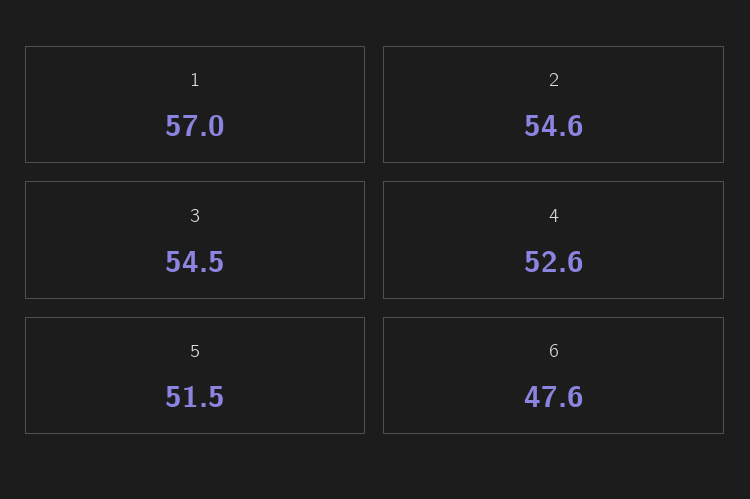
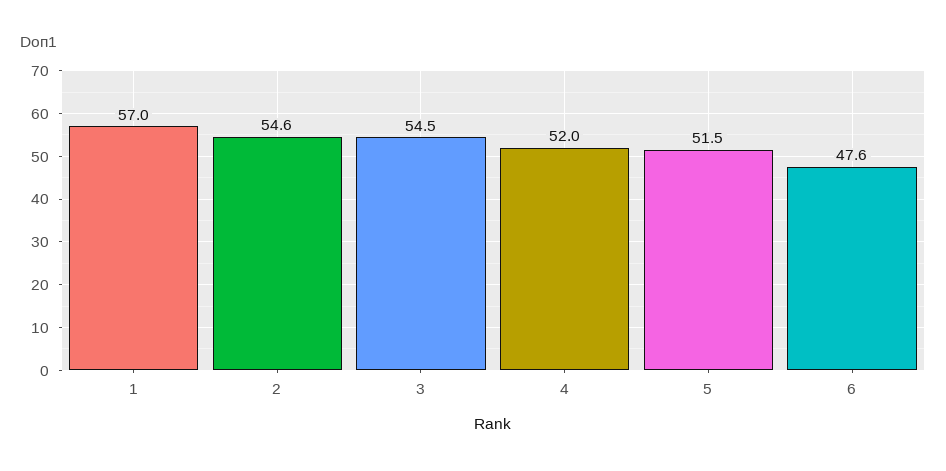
  {
    "1": 57,
    "2": 54.6,
    "3": 54.5,
-   "4": 52.6,
+   "4": 52,
    "5": 51.5,
    "6": 47.6
  }

